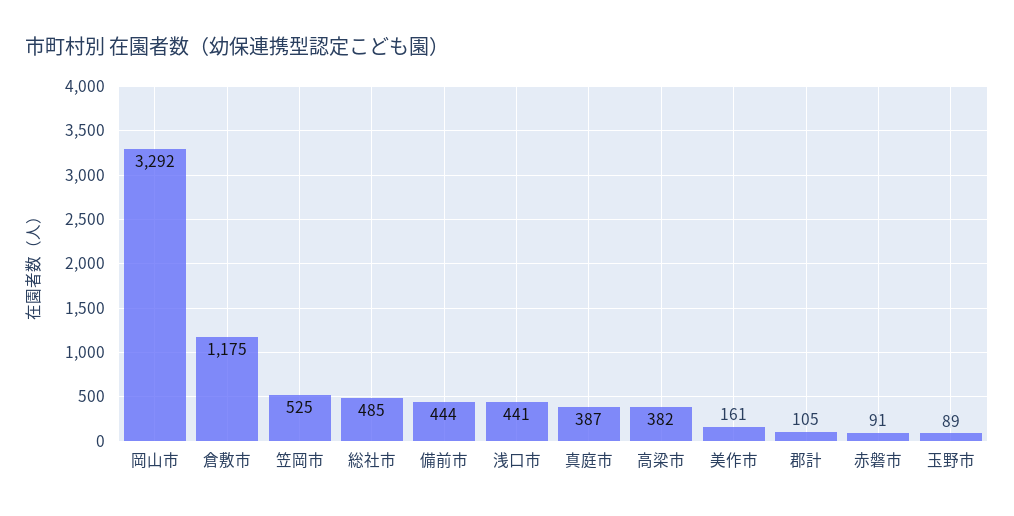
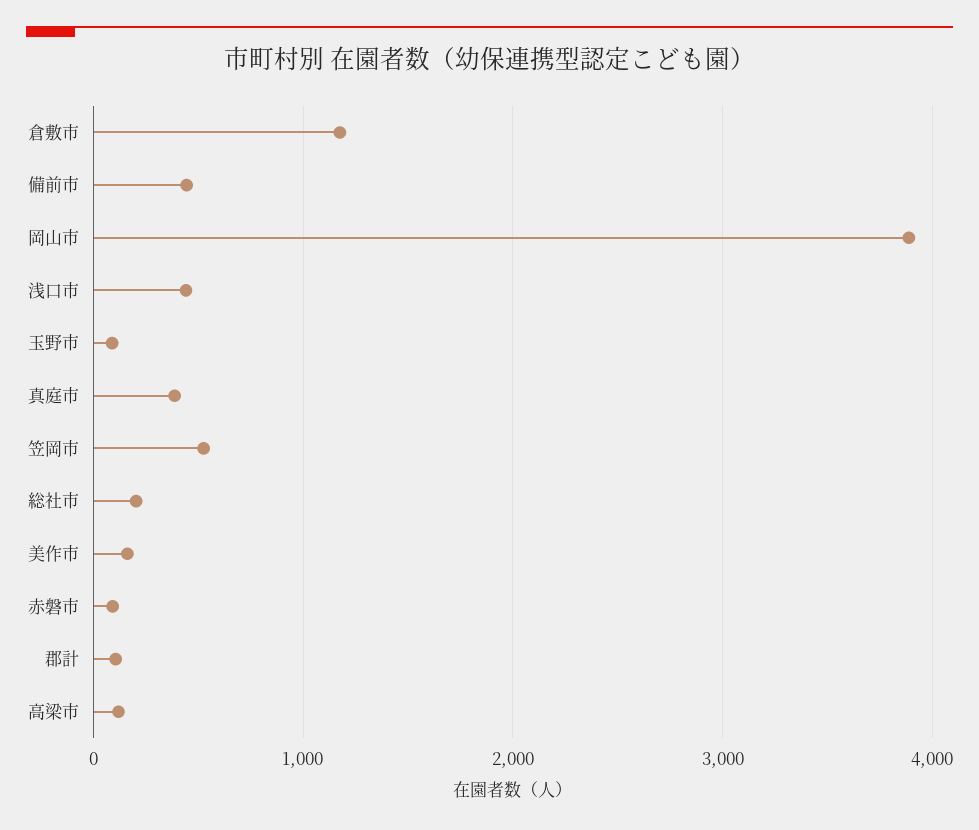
  {
-   "岡山市": 3292,
+   "岡山市": 3900,
    "倉敷市": 1175,
    "笠岡市": 525,
-   "総社市": 485,
+   "総社市": 200,
    "備前市": 444,
    "浅口市": 441,
    "真庭市": 387,
-   "高梁市": 382,
+   "高梁市": 100,
    "美作市": 161,
    "郡計": 105,
    "赤磐市": 91,
    "玉野市": 89
  }

